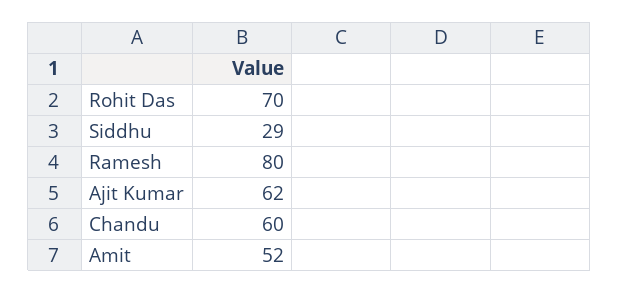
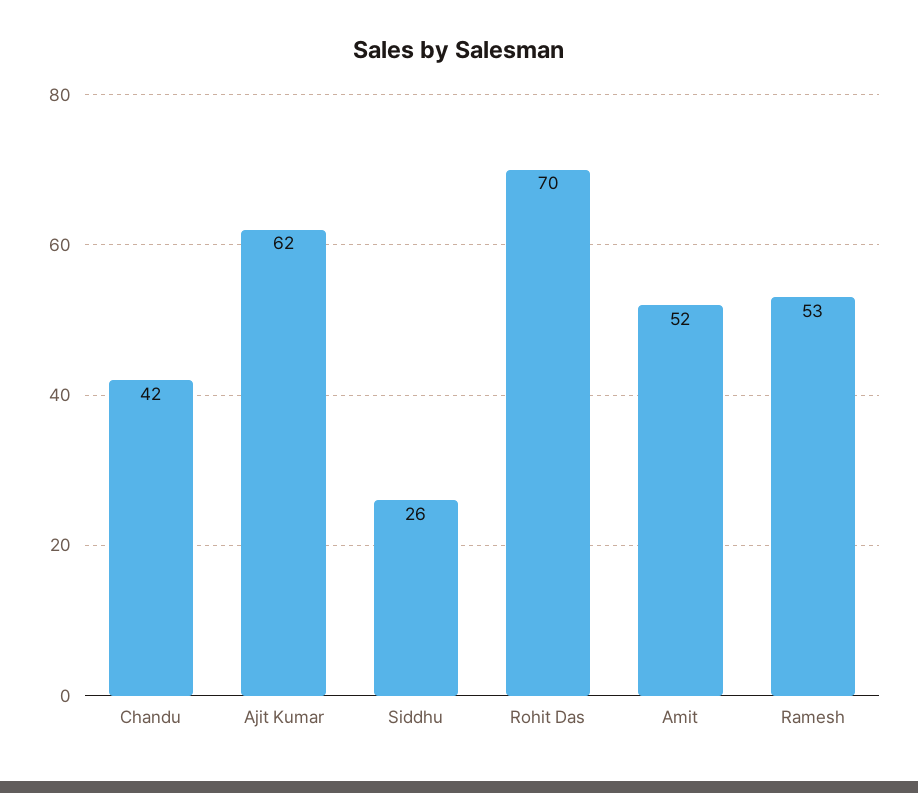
  {
    "Rohit Das": 70,
-   "Siddhu": 29,
+   "Siddhu": 26,
-   "Ramesh": 80,
+   "Ramesh": 53,
    "Ajit Kumar": 62,
-   "Chandu": 60,
+   "Chandu": 42,
    "Amit": 52
  }

